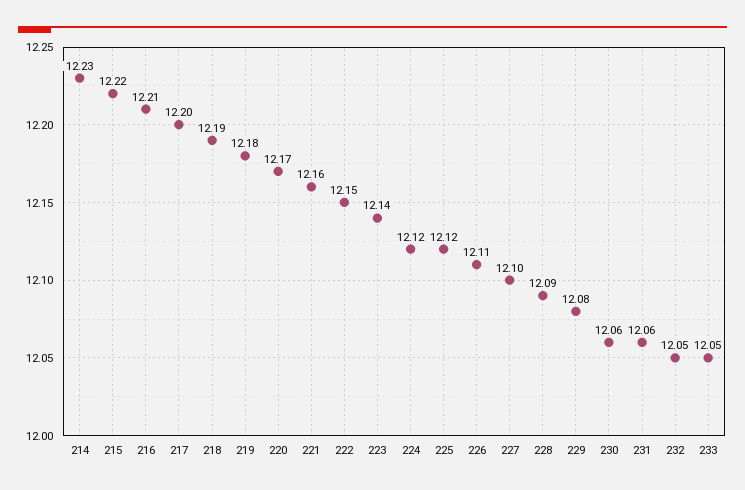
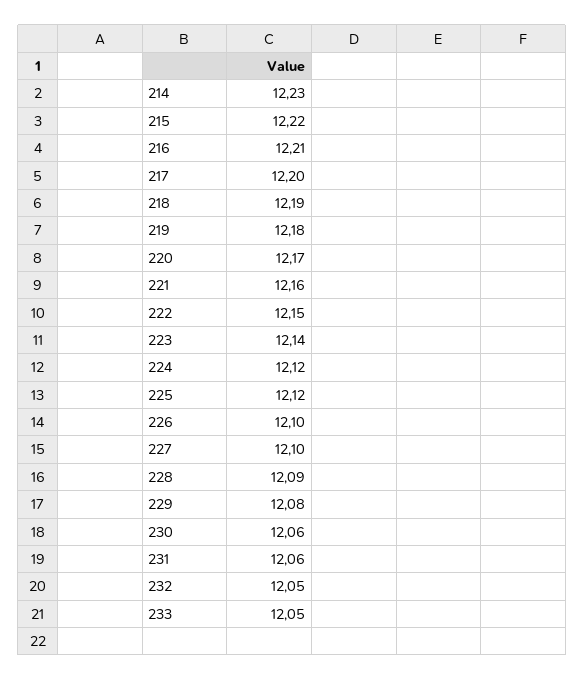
  {
    "214": 12.23,
    "215": 12.22,
    "216": 12.21,
    "217": 12.2,
    "218": 12.19,
    "219": 12.18,
    "220": 12.17,
    "221": 12.16,
    "222": 12.15,
    "223": 12.14,
    "224": 12.12,
    "225": 12.12,
-   "226": 12.11,
+   "226": 12.1,
    "227": 12.1,
    "228": 12.09,
    "229": 12.08,
    "230": 12.06,
    "231": 12.06,
    "232": 12.05,
    "233": 12.05
  }

